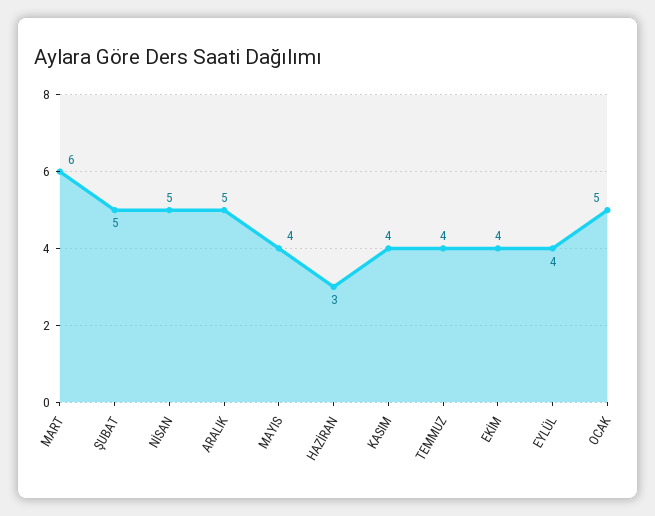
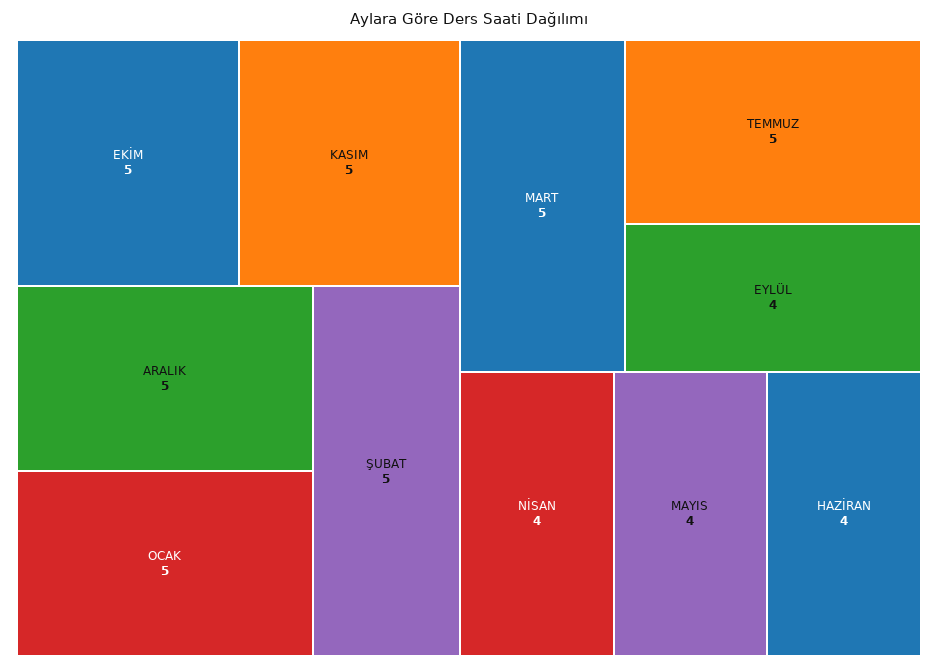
  {
-   "MART": 6,
+   "MART": 5,
    "ŞUBAT": 5,
-   "NİSAN": 5,
+   "NİSAN": 4,
    "ARALIK": 5,
    "MAYIS": 4,
-   "HAZİRAN": 3,
+   "HAZİRAN": 4,
-   "KASIM": 4,
+   "KASIM": 5,
-   "TEMMUZ": 4,
+   "TEMMUZ": 5,
-   "EKİM": 4,
+   "EKİM": 5,
    "EYLÜL": 4,
    "OCAK": 5
  }

